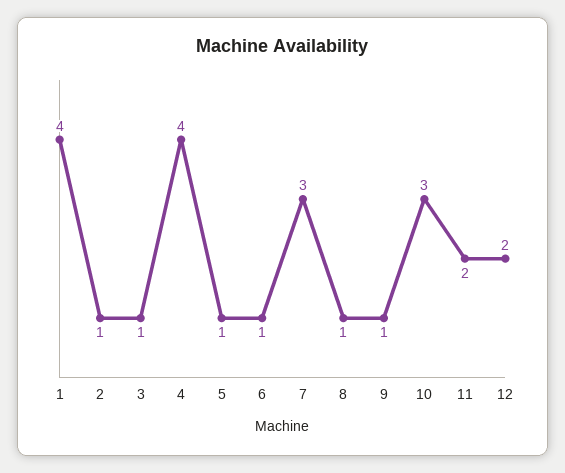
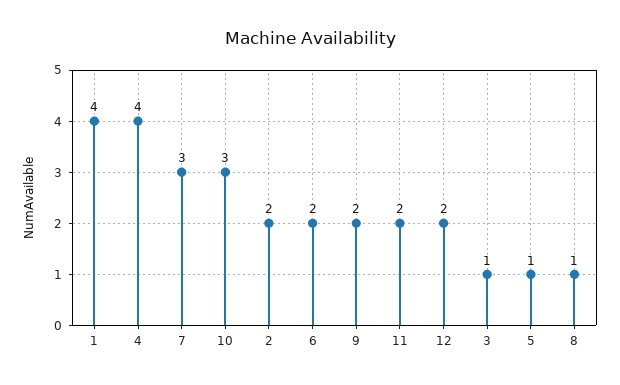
  {
    "1": 4,
-   "2": 1,
+   "2": 2,
    "3": 1,
    "4": 4,
    "5": 1,
-   "6": 1,
+   "6": 2,
    "7": 3,
    "8": 1,
-   "9": 1,
+   "9": 2,
    "10": 3,
    "11": 2,
    "12": 2
  }

